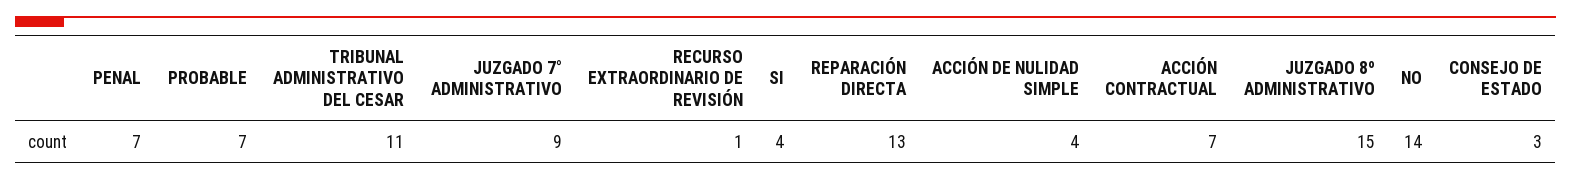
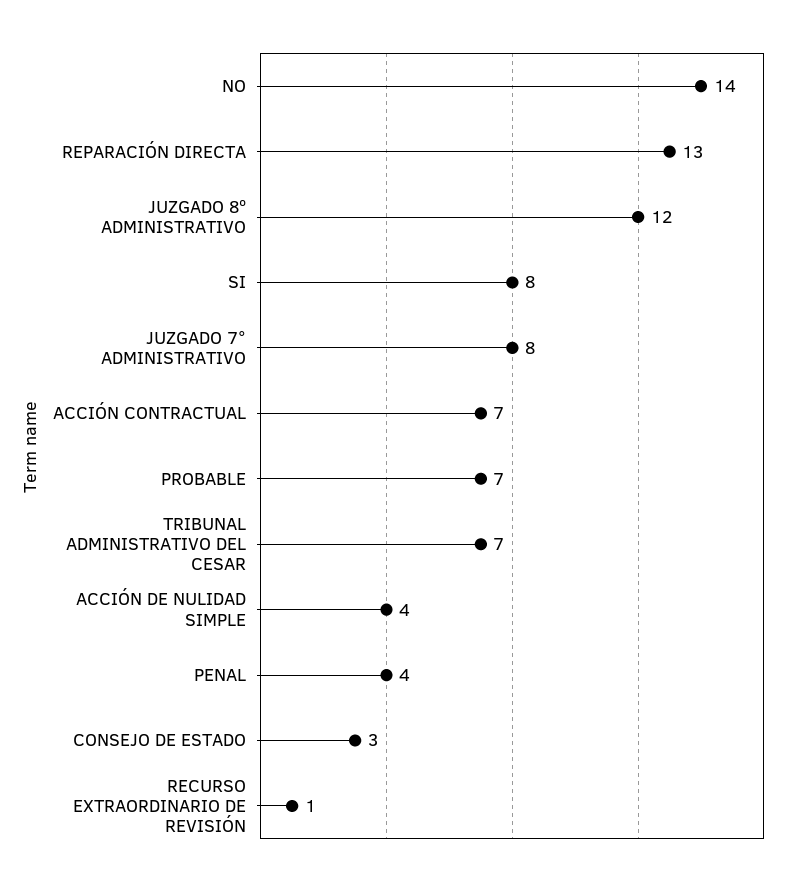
  {
-   "PENAL": 7,
+   "PENAL": 4,
    "PROBABLE": 7,
-   "TRIBUNAL ADMINISTRATIVO DEL CESAR": 11,
+   "TRIBUNAL ADMINISTRATIVO DEL CESAR": 7,
-   "JUZGADO 7° ADMINISTRATIVO": 9,
+   "JUZGADO 7° ADMINISTRATIVO": 8,
    "RECURSO EXTRAORDINARIO DE REVISIÓN": 1,
-   "SI": 4,
+   "SI": 8,
    "REPARACIÓN DIRECTA": 13,
    "ACCIÓN DE NULIDAD SIMPLE": 4,
    "ACCIÓN CONTRACTUAL": 7,
-   "JUZGADO 8º ADMINISTRATIVO": 15,
+   "JUZGADO 8º ADMINISTRATIVO": 12,
    "NO": 14,
    "CONSEJO DE ESTADO": 3
  }

